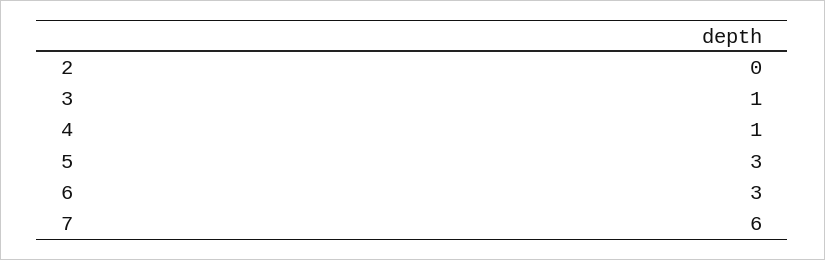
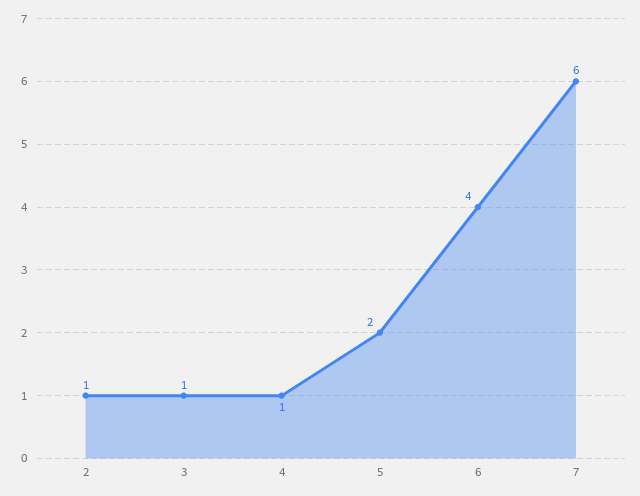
  {
-   "2": 0,
+   "2": 1,
    "3": 1,
    "4": 1,
-   "5": 3,
+   "5": 2,
-   "6": 3,
+   "6": 4,
    "7": 6
  }

